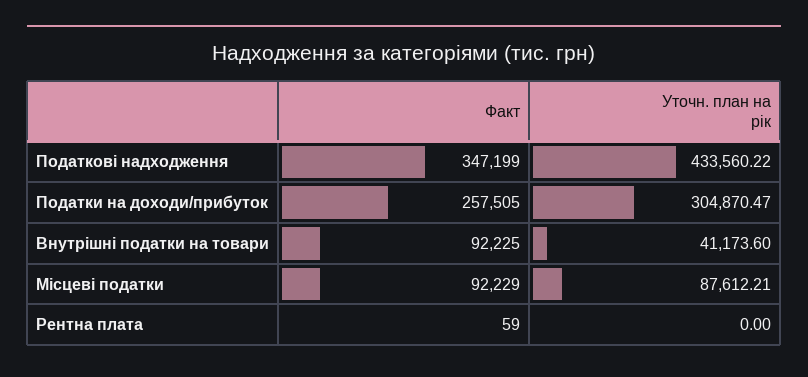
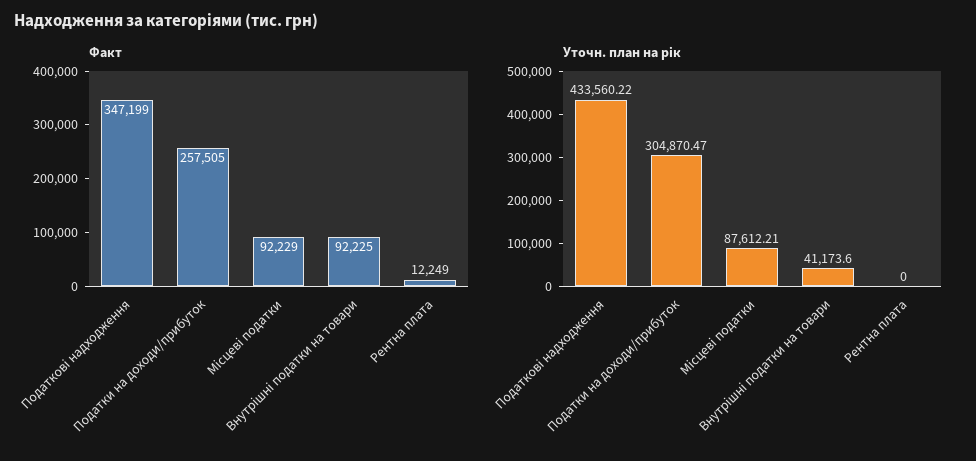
  {
    "Факт": {
      "Податкові надходження": 347199,
      "Податки на доходи/прибуток": 257505,
      "Внутрішні податки на товари": 92225,
      "Місцеві податки": 92229,
-     "Рентна плата": 59
+     "Рентна плата": 12249
    },
    "Уточн. план на рік": {
      "Податкові надходження": 433560.22,
      "Податки на доходи/прибуток": 304870.47,
      "Внутрішні податки на товари": 41173.6,
      "Місцеві податки": 87612.21,
      "Рентна плата": 0
    }
  }

